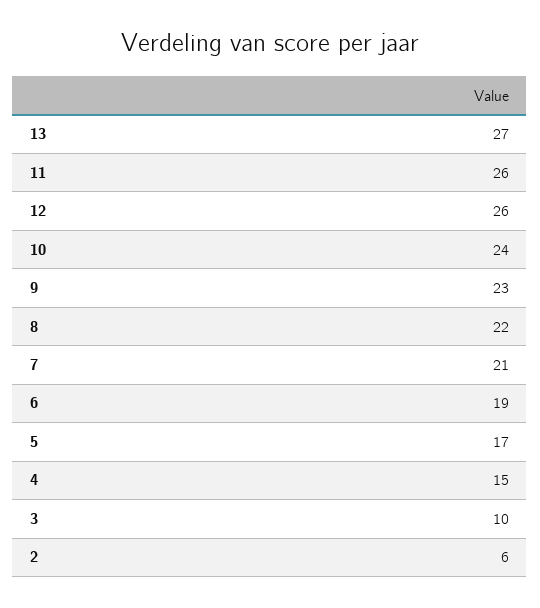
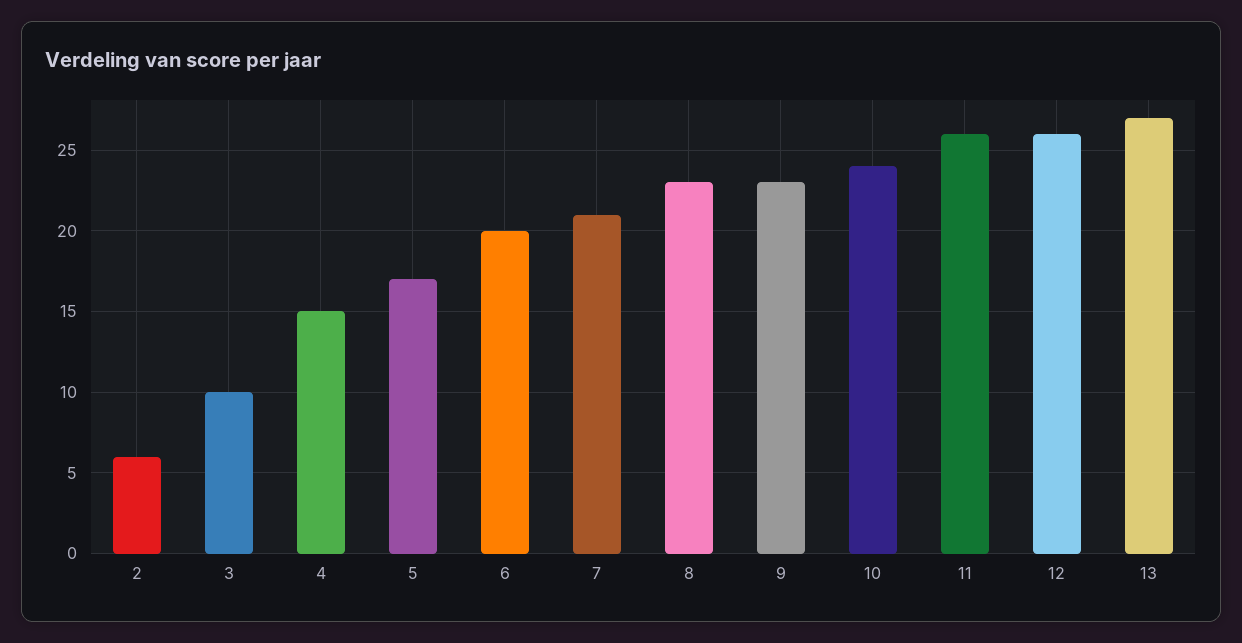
  {
    "13": 27,
    "11": 26,
    "12": 26,
    "10": 24,
    "9": 23,
-   "8": 22,
+   "8": 23,
    "7": 21,
-   "6": 19,
+   "6": 20,
    "5": 17,
    "4": 15,
    "3": 10,
    "2": 6
  }

